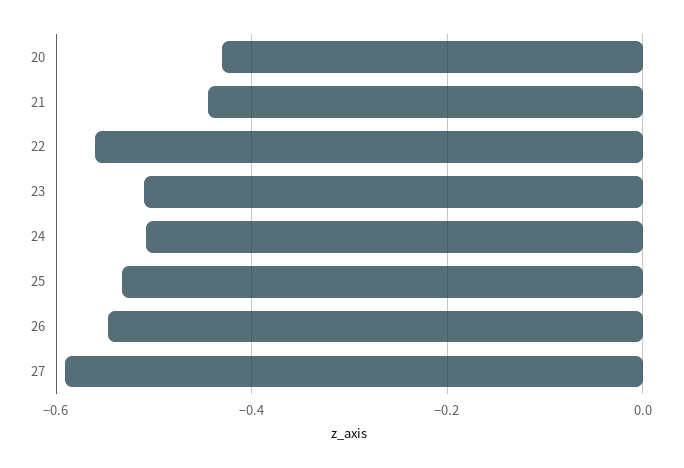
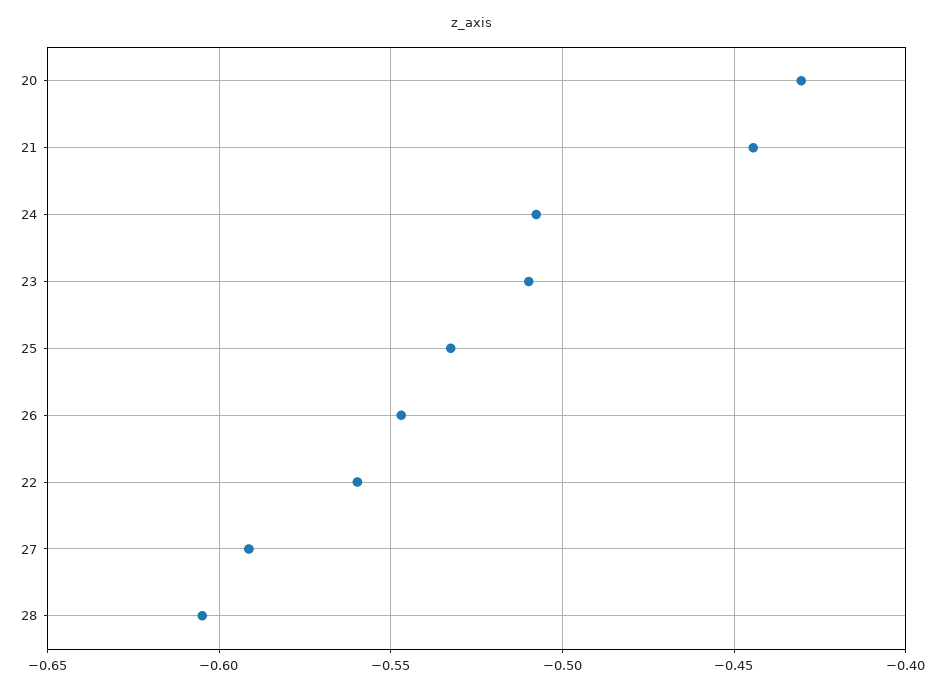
  {
    "20": -0.43,
    "21": -0.445,
    "22": -0.56,
    "23": -0.51,
    "24": -0.51,
    "25": -0.535,
    "26": -0.545,
-   "27": -0.59
+   "27": -0.59,
+   "28": -0.605
  }

